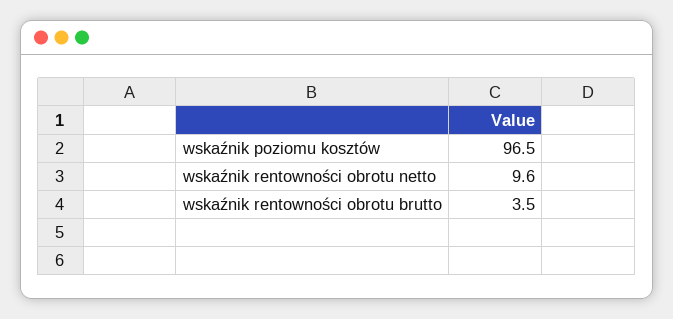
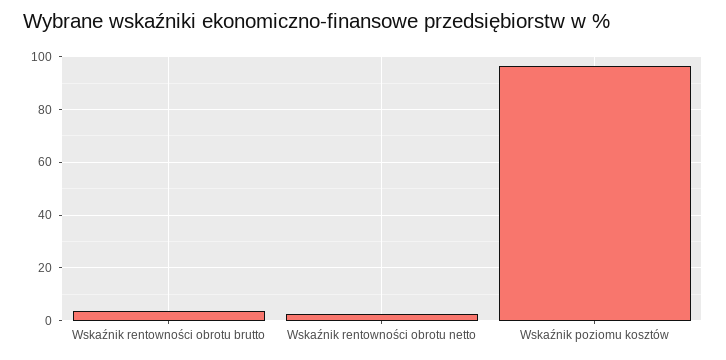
  {
    "wskaźnik poziomu kosztów": 96.5,
-   "wskaźnik rentowności obrotu netto": 9.6,
+   "wskaźnik rentowności obrotu netto": 2.5,
    "wskaźnik rentowności obrotu brutto": 3.5
  }

